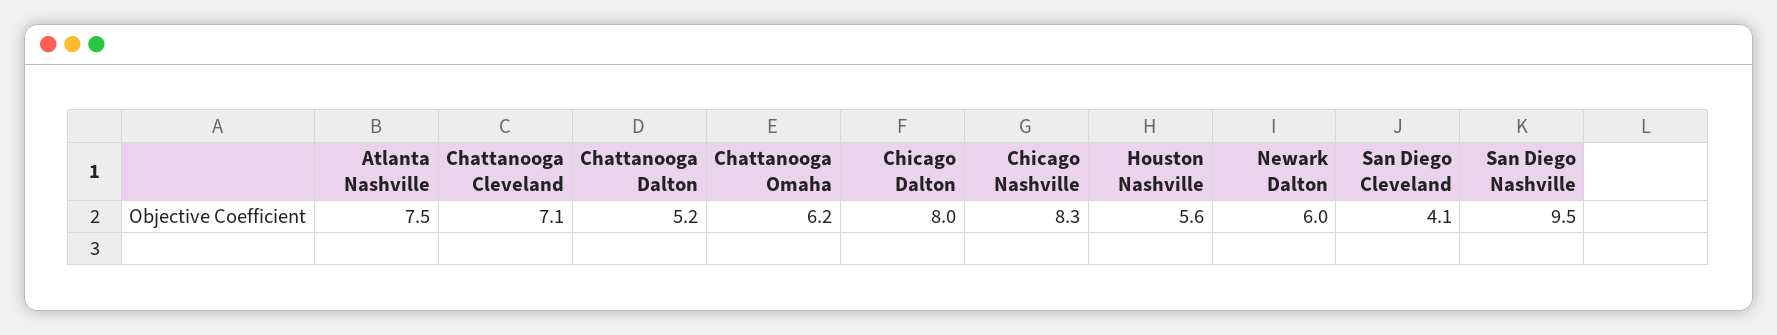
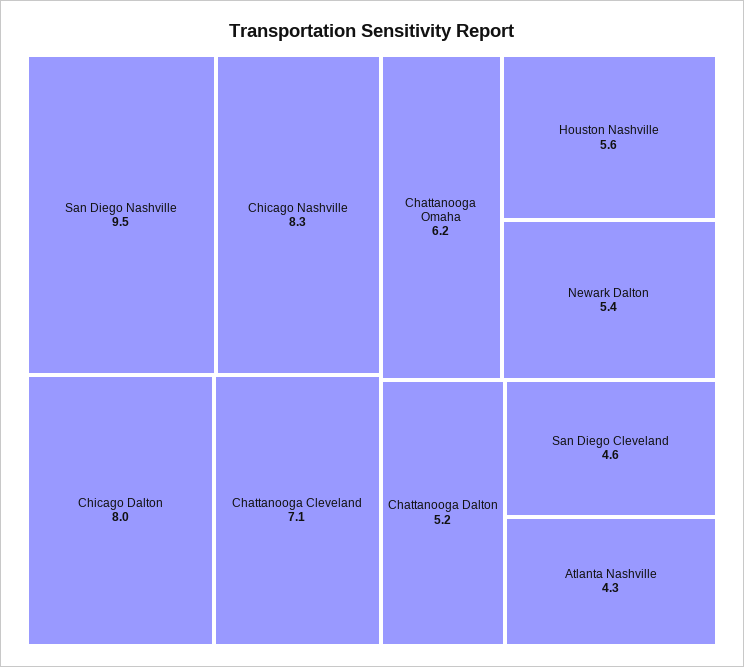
  {
-   "Atlanta Nashville": 7.5,
+   "Atlanta Nashville": 4.3,
    "Chattanooga Cleveland": 7.1,
    "Chattanooga Dalton": 5.2,
    "Chattanooga Omaha": 6.2,
    "Chicago Dalton": 8,
    "Chicago Nashville": 8.3,
    "Houston Nashville": 5.6,
-   "Newark Dalton": 6,
+   "Newark Dalton": 5.4,
-   "San Diego Cleveland": 4.1,
+   "San Diego Cleveland": 4.6,
    "San Diego Nashville": 9.5
  }

